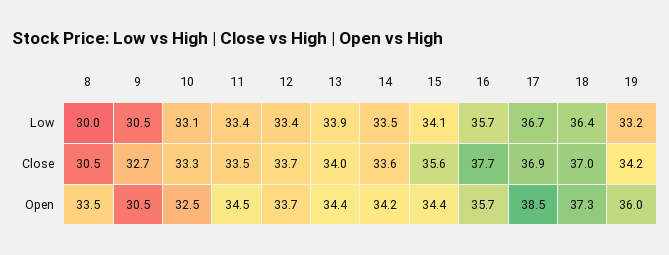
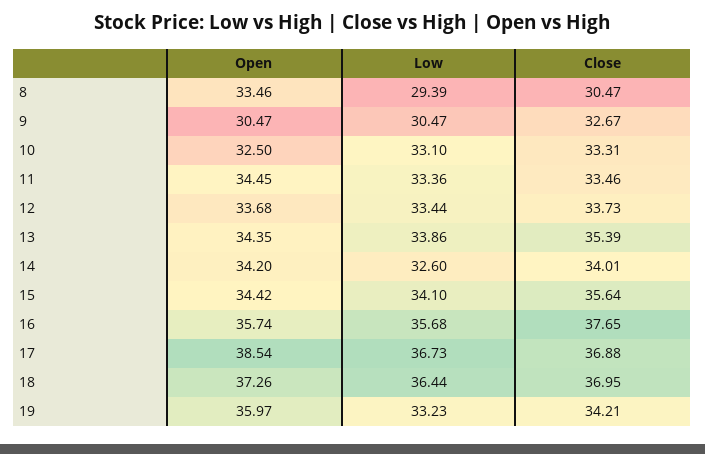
  {
    "8": {
-     "Low": 30,
+     "Low": 29.39,
      "Close": 30.47,
      "Open": 33.46
    },
    "9": {
      "Low": 30.47,
      "Close": 32.67,
      "Open": 30.47
    },
    "10": {
      "Low": 33.1,
      "Close": 33.31,
      "Open": 32.5
    },
    "11": {
      "Low": 33.36,
      "Close": 33.46,
      "Open": 34.45
    },
    "12": {
      "Low": 33.44,
      "Close": 33.73,
      "Open": 33.68
    },
    "13": {
      "Low": 33.86,
-     "Close": 34,
+     "Close": 35.39,
      "Open": 34.35
    },
    "14": {
-     "Low": 33.5,
+     "Low": 32.6,
-     "Close": 33.6,
+     "Close": 34.01,
      "Open": 34.2
    },
    "15": {
      "Low": 34.1,
      "Close": 35.64,
      "Open": 34.42
    },
    "16": {
      "Low": 35.68,
      "Close": 37.65,
      "Open": 35.74
    },
    "17": {
      "Low": 36.73,
      "Close": 36.88,
      "Open": 38.54
    },
    "18": {
      "Low": 36.44,
      "Close": 36.95,
      "Open": 37.26
    },
    "19": {
      "Low": 33.23,
      "Close": 34.21,
      "Open": 35.97
    }
  }

